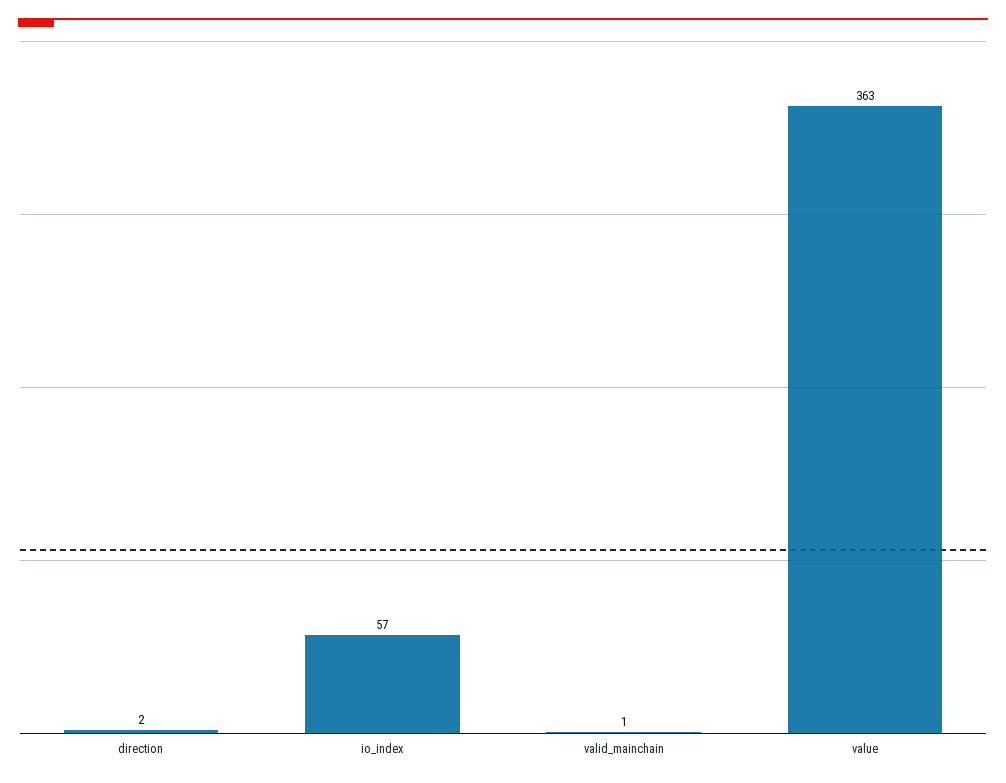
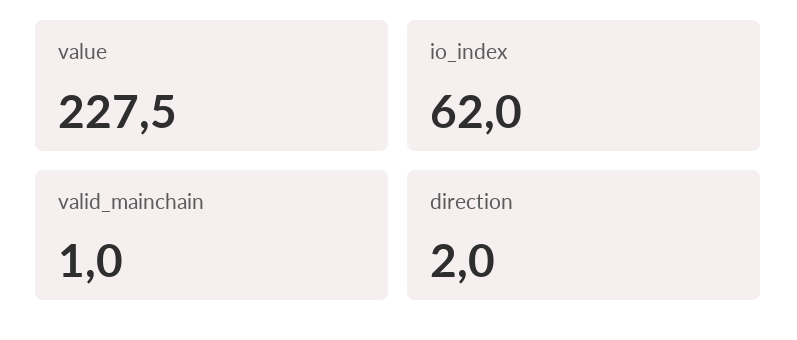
  {
    "direction": 2,
-   "io_index": 57,
+   "io_index": 62,
    "valid_mainchain": 1,
-   "value": 363
+   "value": 227.5
  }

